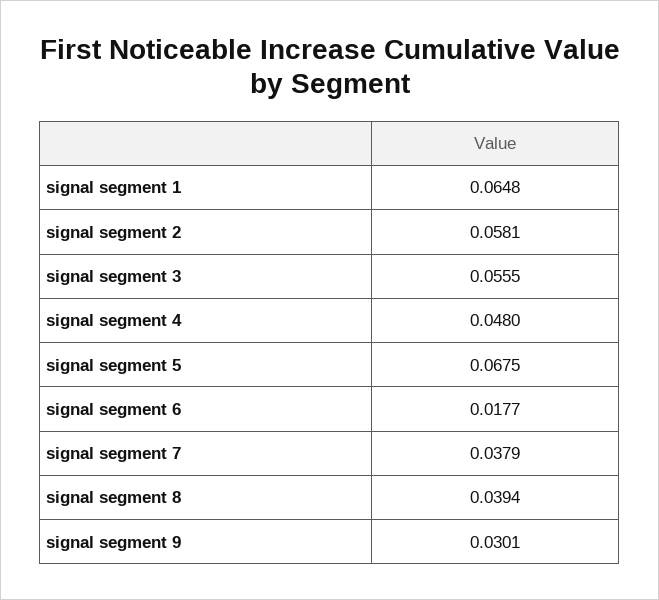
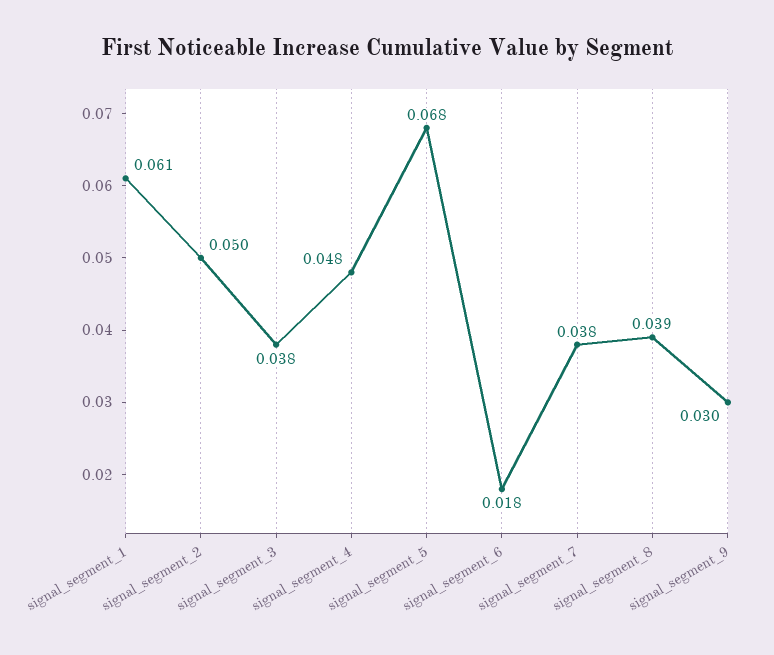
  {
-   "signal segment 1": 0.0648,
+   "signal segment 1": 0.061,
-   "signal segment 2": 0.0581,
+   "signal segment 2": 0.05,
-   "signal segment 3": 0.0555,
+   "signal segment 3": 0.038,
    "signal segment 4": 0.048,
    "signal segment 5": 0.0675,
    "signal segment 6": 0.0177,
    "signal segment 7": 0.0379,
    "signal segment 8": 0.0394,
    "signal segment 9": 0.0301
  }

